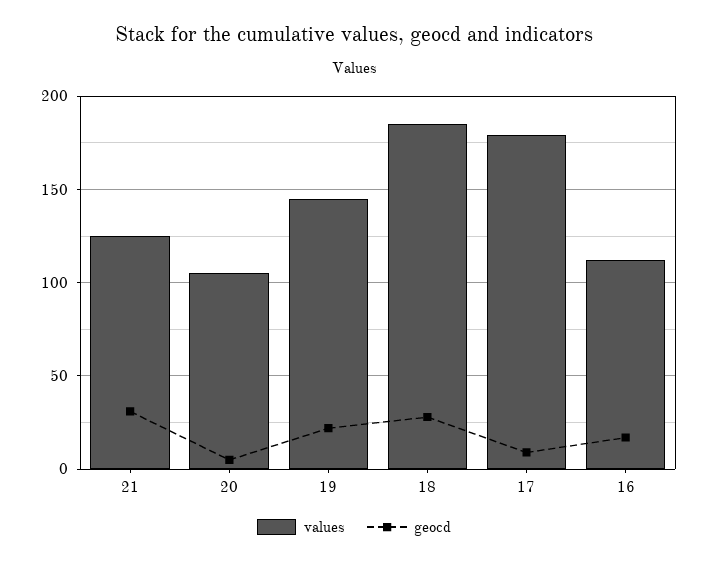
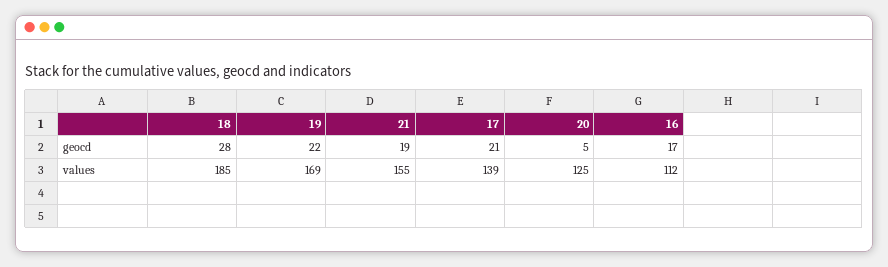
  {
    "values": {
-     "21": 125,
+     "21": 155,
-     "20": 105,
+     "20": 125,
-     "19": 145,
+     "19": 169,
      "18": 185,
-     "17": 180,
+     "17": 139,
      "16": 112
    },
    "geocd": {
-     "21": 30,
+     "21": 19,
      "20": 5,
      "19": 22,
      "18": 28,
-     "17": 10,
+     "17": 21,
      "16": 17
    }
  }

